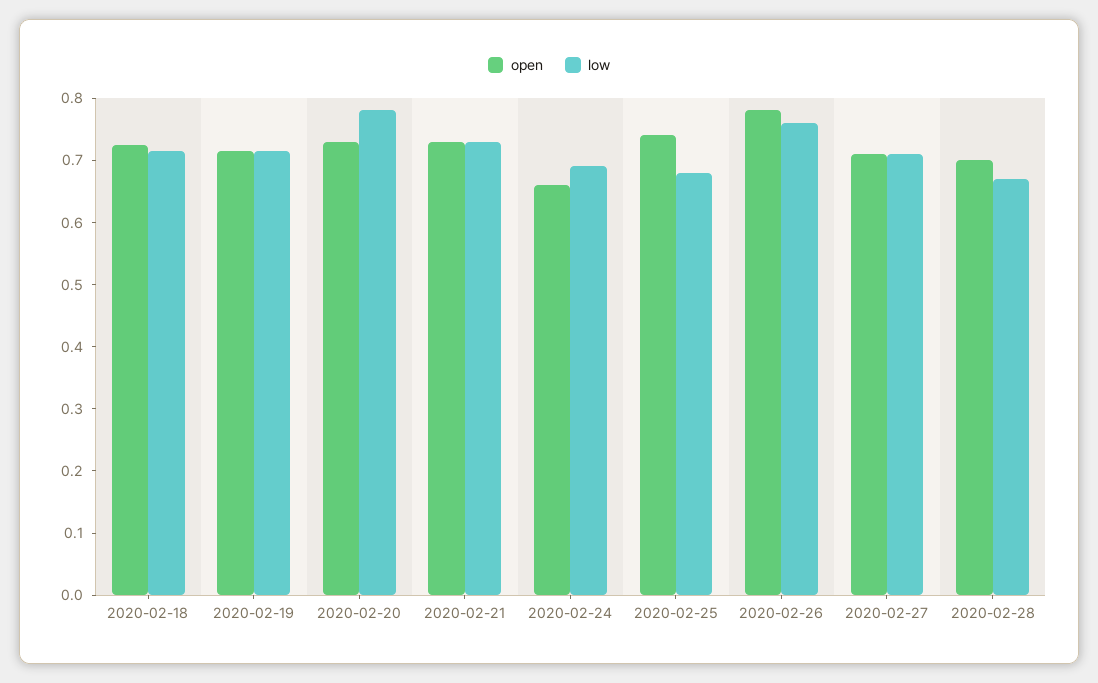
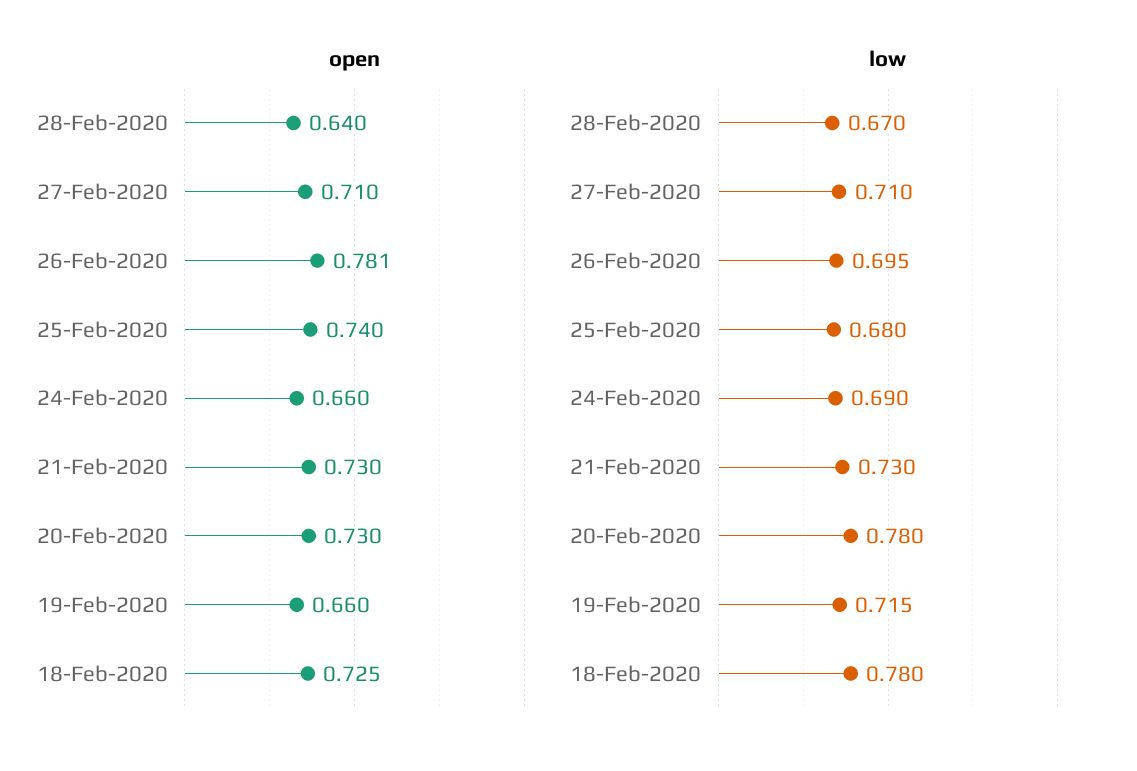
  {
    "open": {
      "2020-02-18": 0.725,
-     "2020-02-19": 0.72,
+     "2020-02-19": 0.66,
      "2020-02-20": 0.73,
      "2020-02-21": 0.73,
      "2020-02-24": 0.66,
      "2020-02-25": 0.74,
      "2020-02-26": 0.781,
      "2020-02-27": 0.71,
-     "2020-02-28": 0.7
+     "2020-02-28": 0.64
    },
    "low": {
-     "2020-02-18": 0.72,
+     "2020-02-18": 0.78,
      "2020-02-19": 0.715,
      "2020-02-20": 0.78,
      "2020-02-21": 0.73,
      "2020-02-24": 0.69,
      "2020-02-25": 0.68,
-     "2020-02-26": 0.76,
+     "2020-02-26": 0.695,
      "2020-02-27": 0.71,
      "2020-02-28": 0.67
    }
  }

